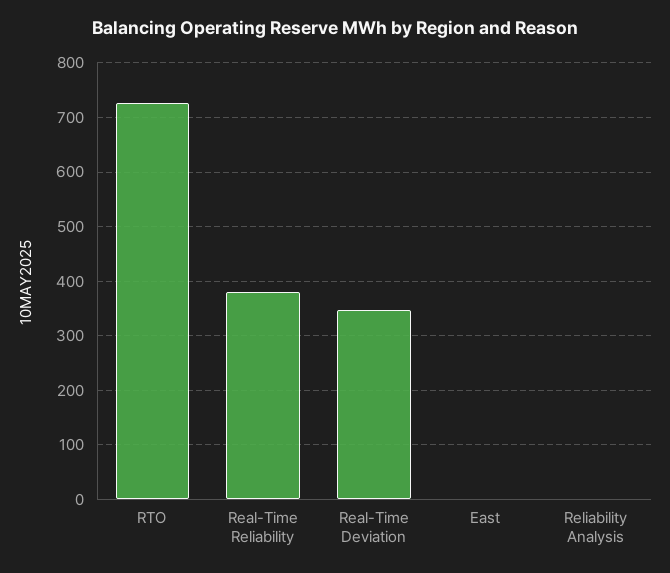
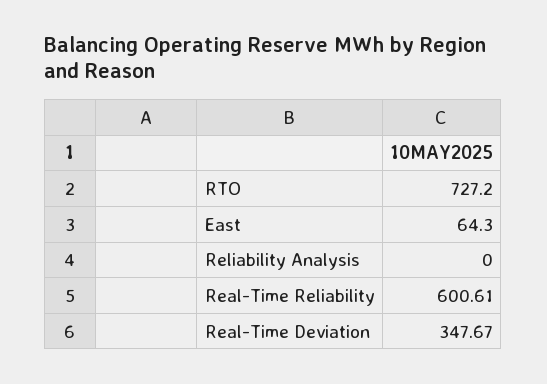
  {
    "RTO": 727.2,
-   "Real-Time Reliability": 380,
+   "Real-Time Reliability": 600.61,
    "Real-Time Deviation": 347.67,
-   "East": 0,
+   "East": 64.3,
    "Reliability Analysis": 0
  }

